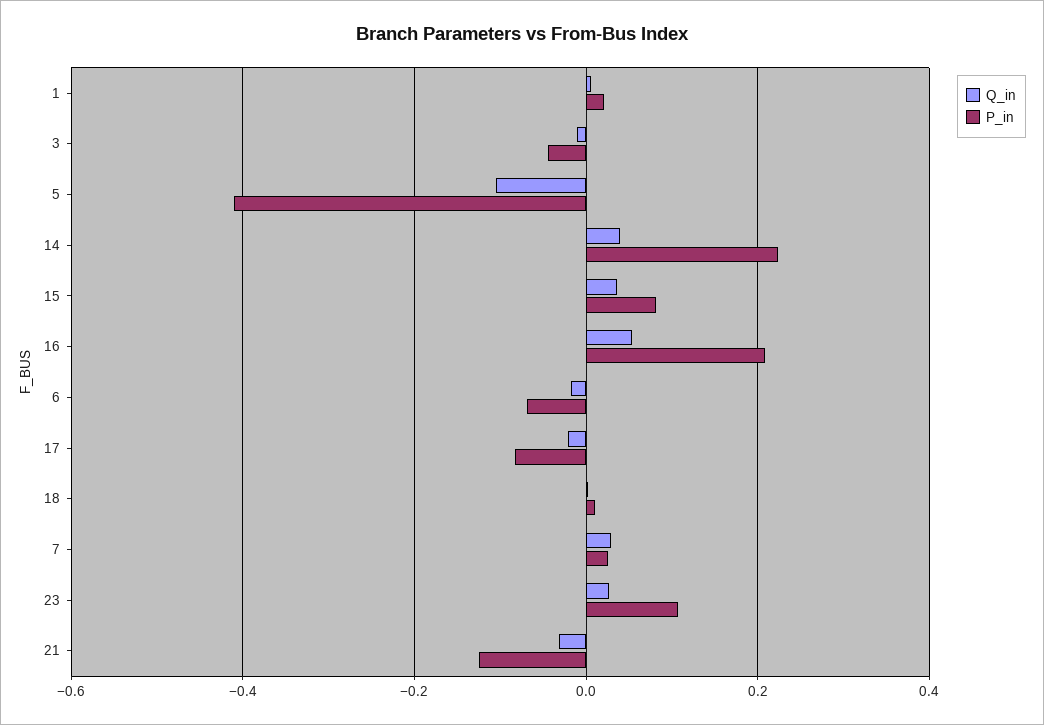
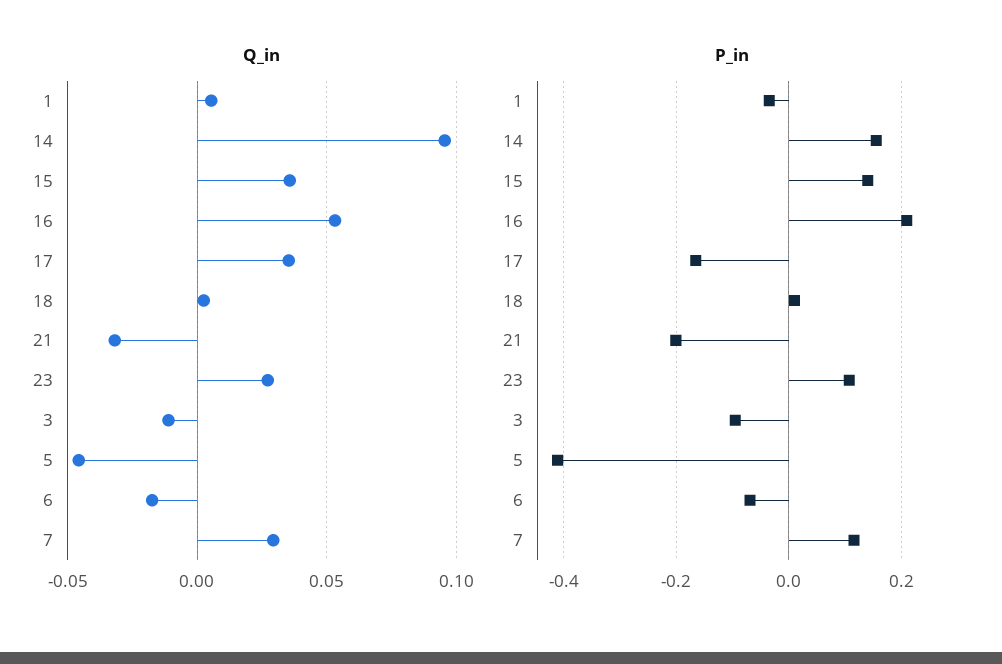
  {
    "Q_in": {
      "1": 0.005,
      "3": -0.01,
-     "5": -0.1,
+     "5": -0.045,
-     "14": 0.04,
+     "14": 0.095,
      "15": 0.035,
      "16": 0.055,
      "6": -0.015,
-     "17": -0.02,
+     "17": 0.035,
      "18": 0.005,
      "7": 0.03,
      "23": 0.025,
      "21": -0.03
    },
    "P_in": {
-     "1": 0.02,
+     "1": -0.04,
-     "3": -0.04,
+     "3": -0.1,
      "5": -0.42,
-     "14": 0.22,
+     "14": 0.16,
-     "15": 0.08,
+     "15": 0.14,
      "16": 0.2,
      "6": -0.06,
-     "17": -0.08,
+     "17": -0.16,
      "18": 0,
-     "7": 0.02,
+     "7": 0.12,
      "23": 0.1,
-     "21": -0.12
+     "21": -0.2
    }
  }

